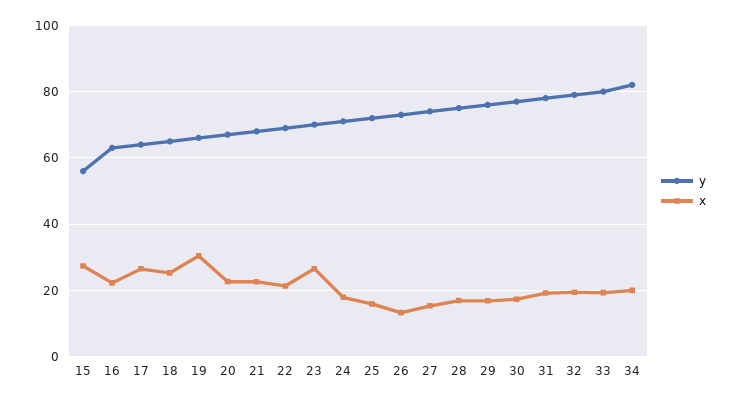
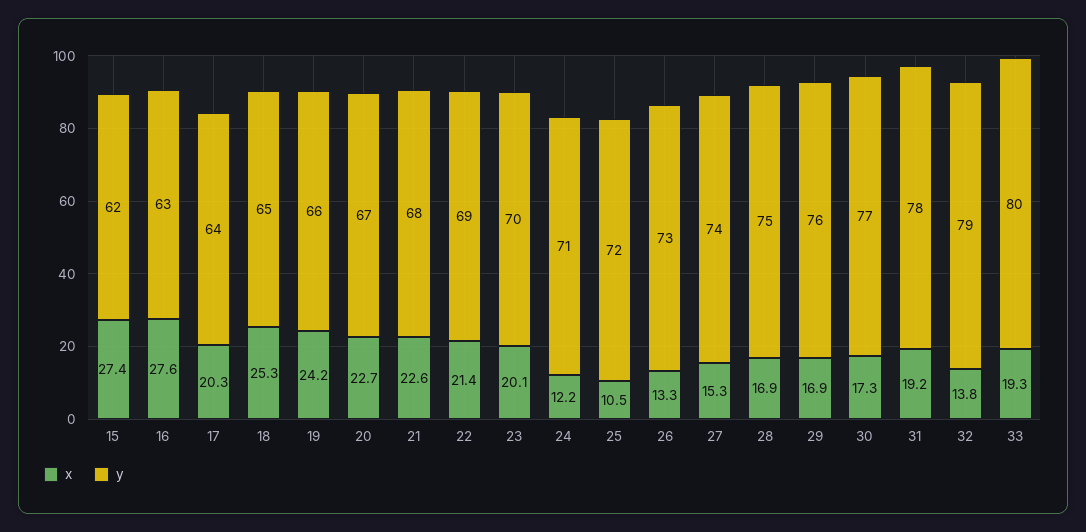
  {
    "y": {
-     "15": 56,
+     "15": 62,
      "16": 63,
      "17": 64,
      "18": 65,
      "19": 66,
      "20": 67,
      "21": 68,
      "22": 69,
      "23": 70,
      "24": 71,
      "25": 72,
      "26": 73,
      "27": 74,
      "28": 75,
      "29": 76,
      "30": 77,
      "31": 78,
      "32": 79,
-     "33": 80,
+     "33": 80
-     "34": 82
    },
    "x": {
      "15": 27.4,
-     "16": 22,
+     "16": 27.6,
-     "17": 26,
+     "17": 20.3,
      "18": 25.3,
-     "19": 30,
+     "19": 24.2,
      "20": 22.7,
      "21": 22.6,
      "22": 21.4,
-     "23": 26,
+     "23": 20.1,
-     "24": 18,
+     "24": 12.2,
-     "25": 16,
+     "25": 10.5,
      "26": 13.3,
      "27": 15.3,
      "28": 16.9,
      "29": 16.9,
      "30": 17.3,
      "31": 19.2,
-     "32": 20,
+     "32": 13.8,
-     "33": 19.3,
+     "33": 19.3
-     "34": 20
    }
  }

